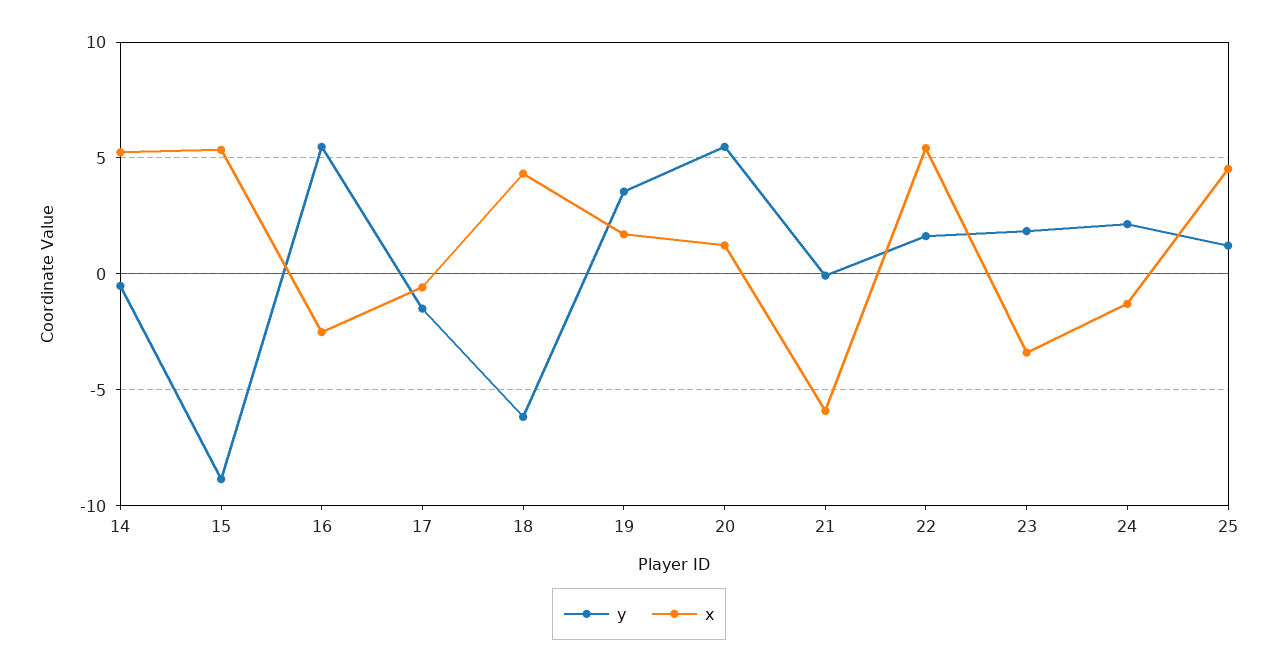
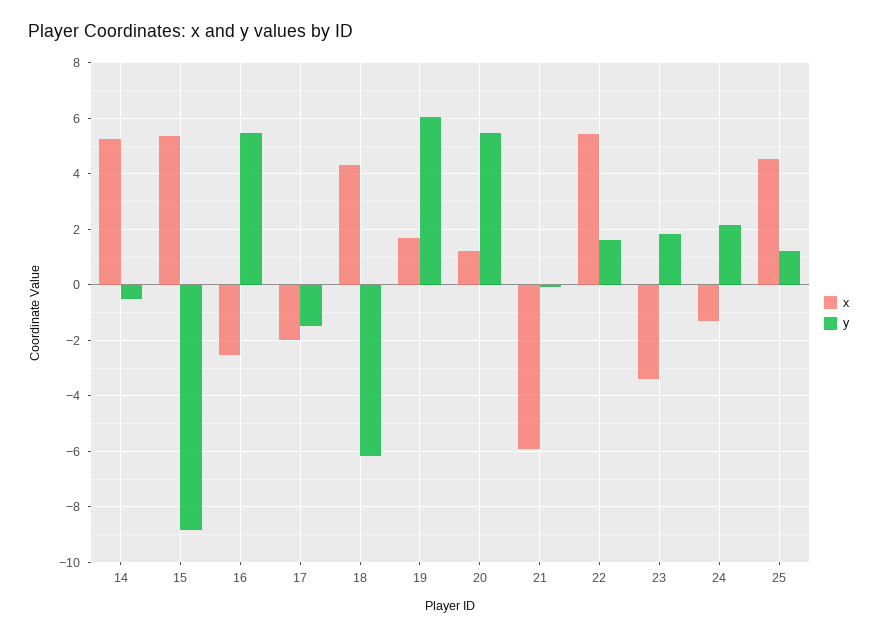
  {
    "y": {
      "14": -0.5,
      "15": -8.75,
      "16": 5.5,
      "17": -1.5,
      "18": -6.25,
-     "19": 3.5,
+     "19": 6,
      "20": 5.5,
      "21": 0,
      "22": 1.75,
      "23": 1.75,
      "24": 2.25,
      "25": 1.25
    },
    "x": {
      "14": 5.25,
      "15": 5.25,
      "16": -2.5,
-     "17": -0.5,
+     "17": -2,
      "18": 4.25,
      "19": 1.75,
      "20": 1.25,
      "21": -6,
      "22": 5.5,
      "23": -3.5,
      "24": -1.25,
      "25": 4.5
    }
  }

